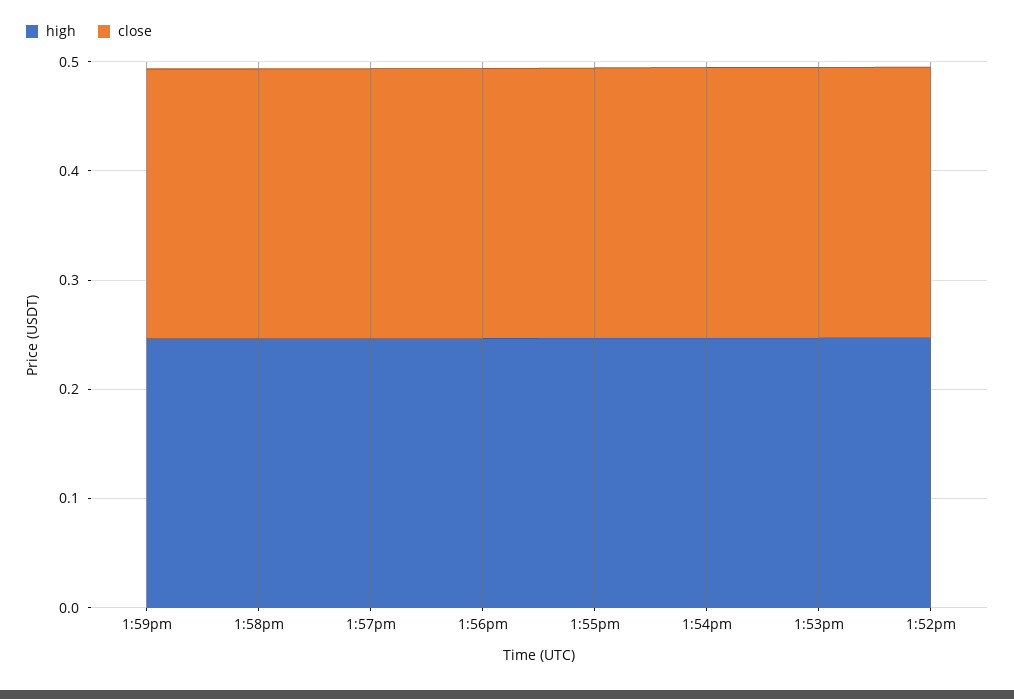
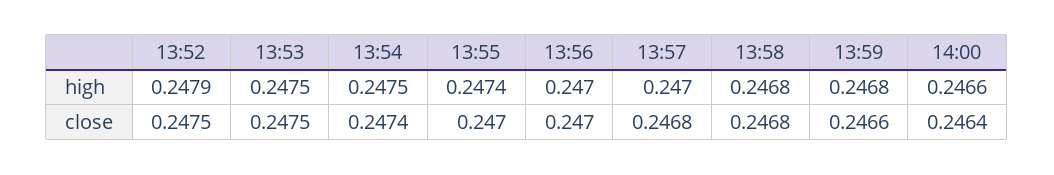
  {
    "high": {
      "1:59pm": 0.2468,
      "1:58pm": 0.2468,
      "1:57pm": 0.247,
      "1:56pm": 0.247,
      "1:55pm": 0.2474,
      "1:54pm": 0.2475,
      "1:53pm": 0.2475,
-     "1:52pm": 0.2479
+     "1:52pm": 0.2479,
+     "14:00": 0.2466
    },
    "close": {
      "1:59pm": 0.2466,
      "1:58pm": 0.2468,
      "1:57pm": 0.2468,
      "1:56pm": 0.247,
      "1:55pm": 0.247,
      "1:54pm": 0.2474,
      "1:53pm": 0.2475,
-     "1:52pm": 0.2475
+     "1:52pm": 0.2475,
+     "14:00": 0.2464
    }
  }

